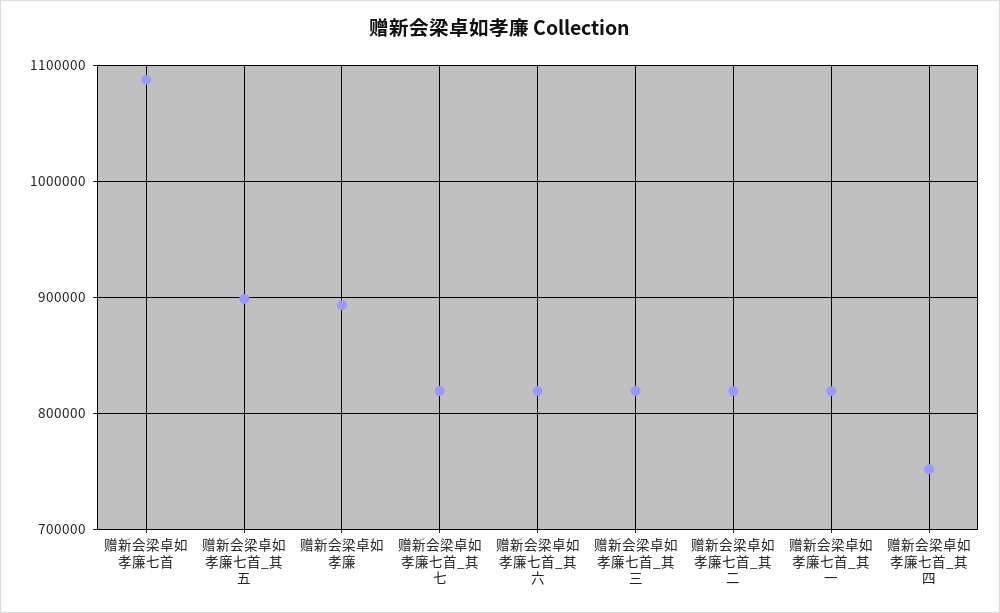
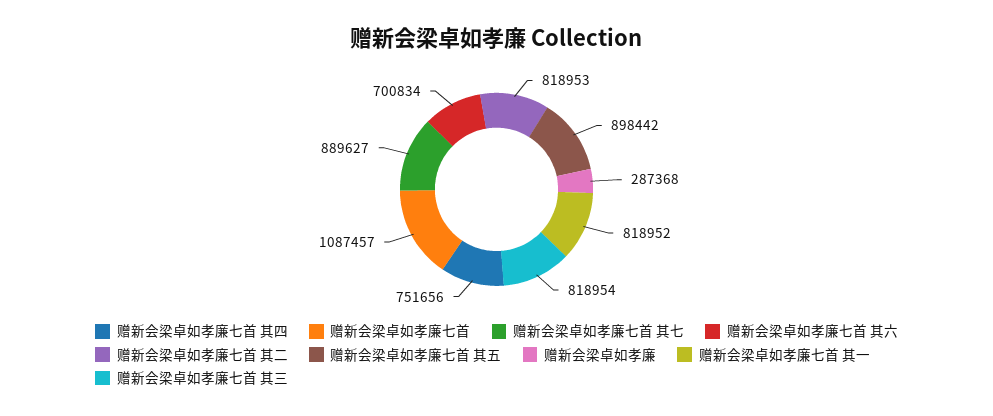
  {
    "赠新会梁卓如孝廉七首": 1087457,
    "赠新会梁卓如孝廉七首_其五": 898442,
-   "赠新会梁卓如孝廉": 890000,
+   "赠新会梁卓如孝廉": 287368,
-   "赠新会梁卓如孝廉七首_其七": 820000,
+   "赠新会梁卓如孝廉七首_其七": 889627,
-   "赠新会梁卓如孝廉七首_其六": 820000,
+   "赠新会梁卓如孝廉七首_其六": 700834,
    "赠新会梁卓如孝廉七首_其三": 818954,
    "赠新会梁卓如孝廉七首_其二": 818953,
    "赠新会梁卓如孝廉七首_其一": 818952,
    "赠新会梁卓如孝廉七首_其四": 751656
  }

